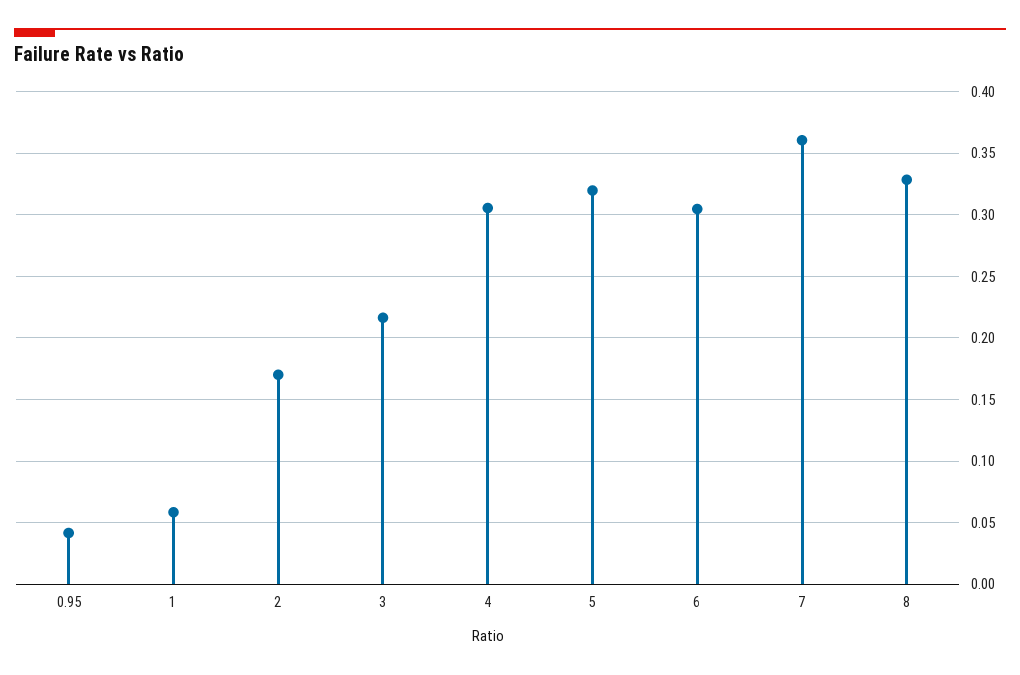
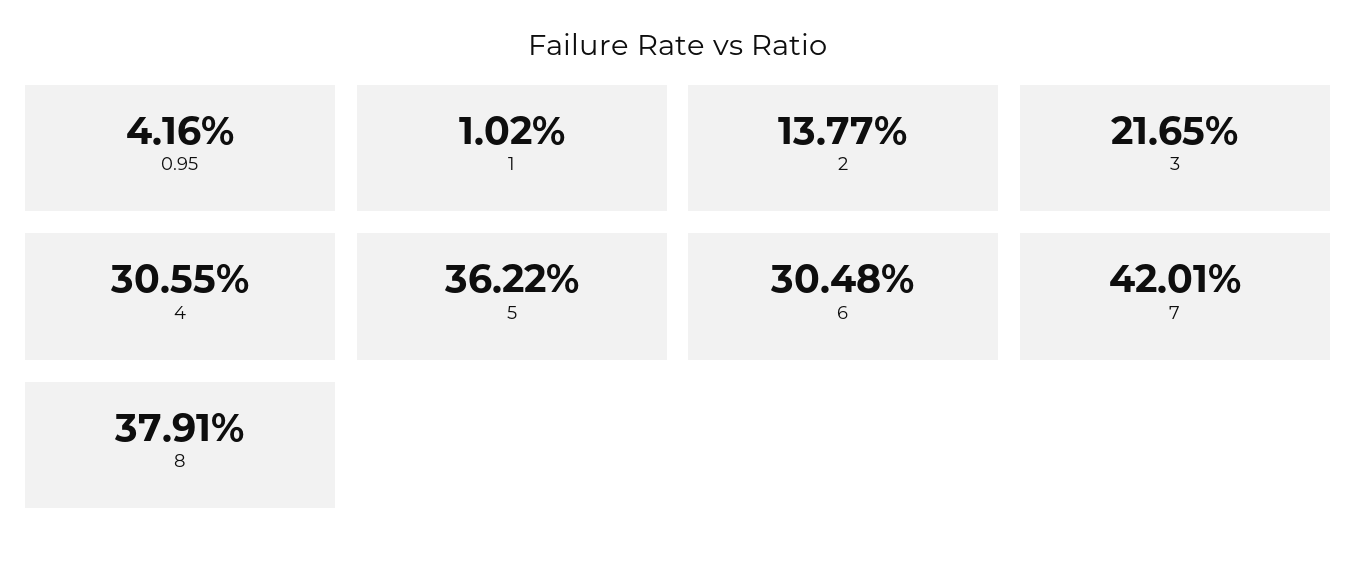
  {
    "0.95": 0.0416,
-   "1": 0.06,
+   "1": 0.0102,
-   "2": 0.17,
+   "2": 0.1377,
    "3": 0.2165,
    "4": 0.3055,
-   "5": 0.32,
+   "5": 0.3622,
    "6": 0.3048,
-   "7": 0.36,
+   "7": 0.4201,
-   "8": 0.33
+   "8": 0.3791
  }

